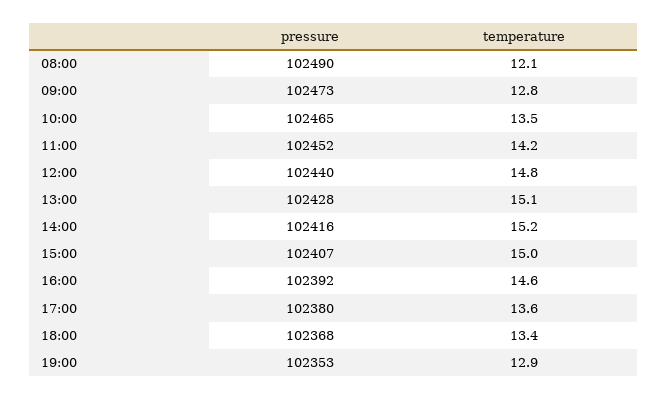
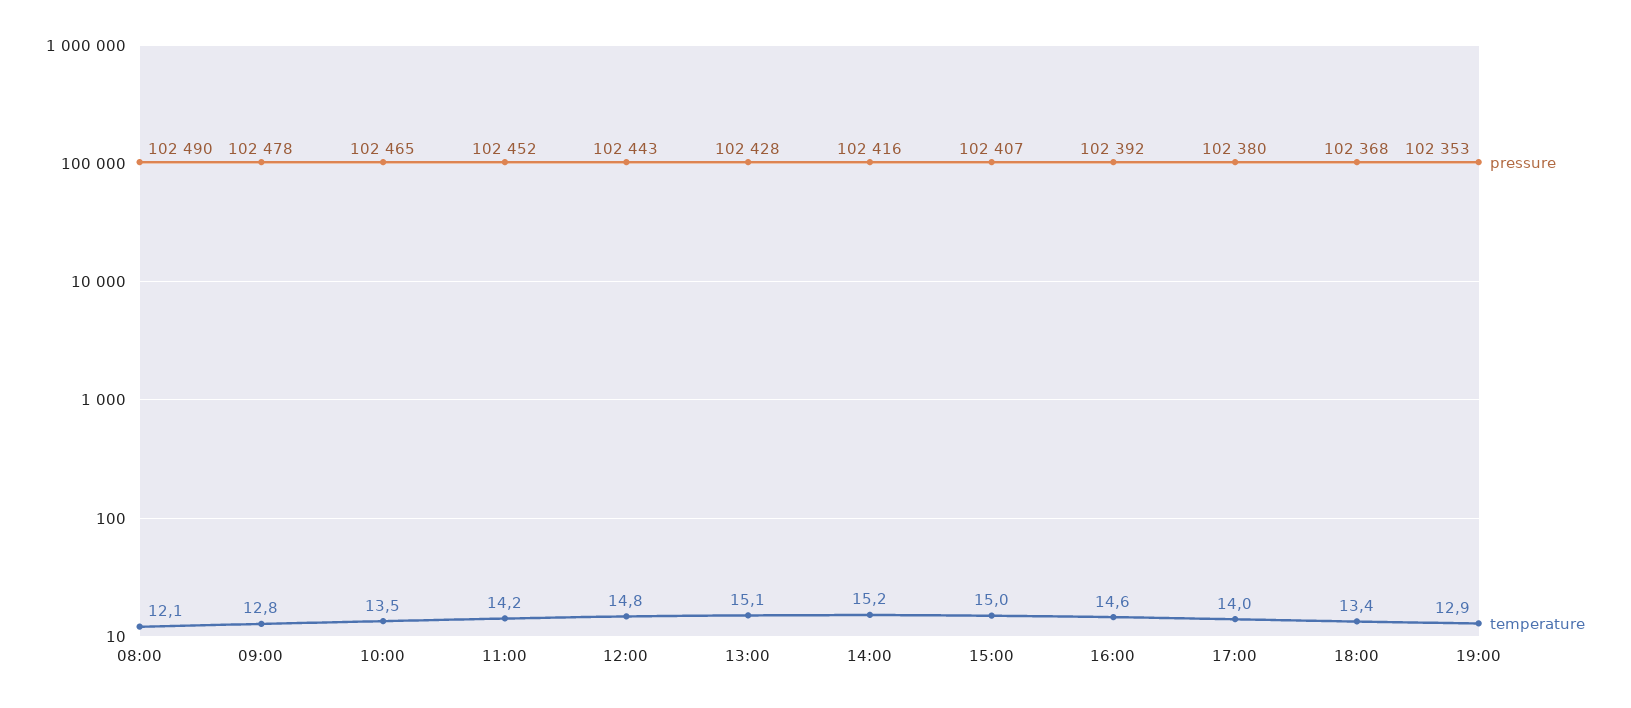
  {
    "pressure": {
      "08:00": 102490,
-     "09:00": 102473,
+     "09:00": 102478,
      "10:00": 102465,
      "11:00": 102452,
-     "12:00": 102440,
+     "12:00": 102443,
      "13:00": 102428,
      "14:00": 102416,
      "15:00": 102407,
      "16:00": 102392,
      "17:00": 102380,
      "18:00": 102368,
      "19:00": 102353
    },
    "temperature": {
      "08:00": 12.1,
      "09:00": 12.8,
      "10:00": 13.5,
      "11:00": 14.2,
      "12:00": 14.8,
      "13:00": 15.1,
      "14:00": 15.2,
      "15:00": 15,
      "16:00": 14.6,
-     "17:00": 13.6,
+     "17:00": 14,
      "18:00": 13.4,
      "19:00": 12.9
    }
  }

